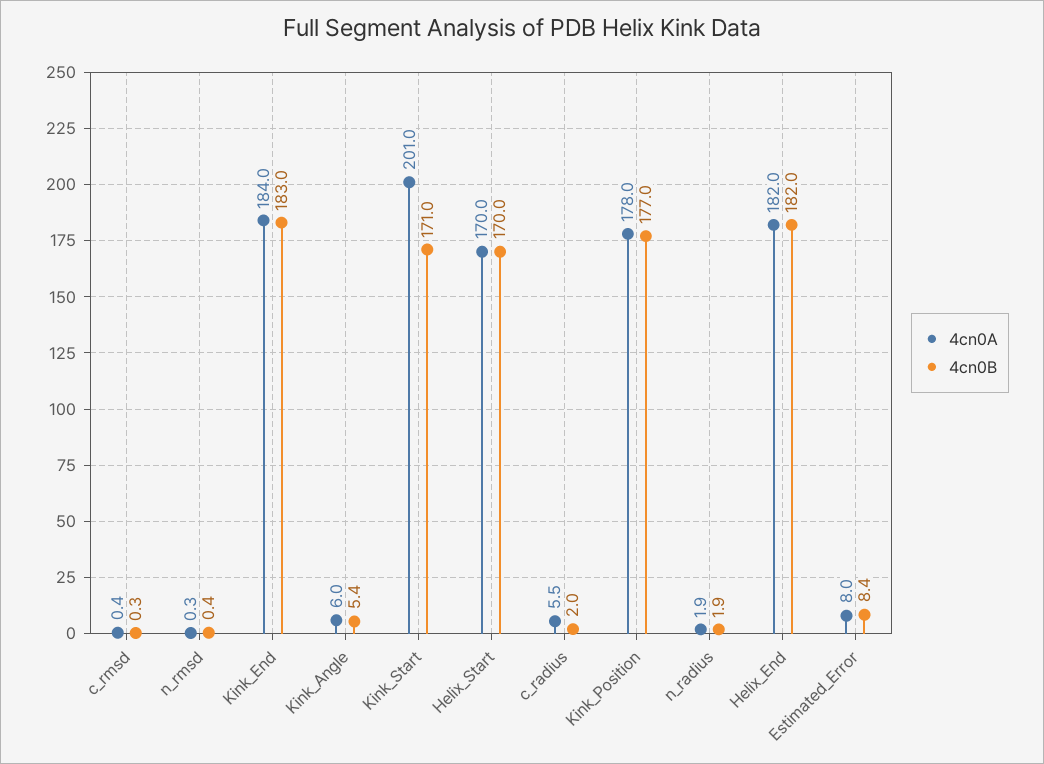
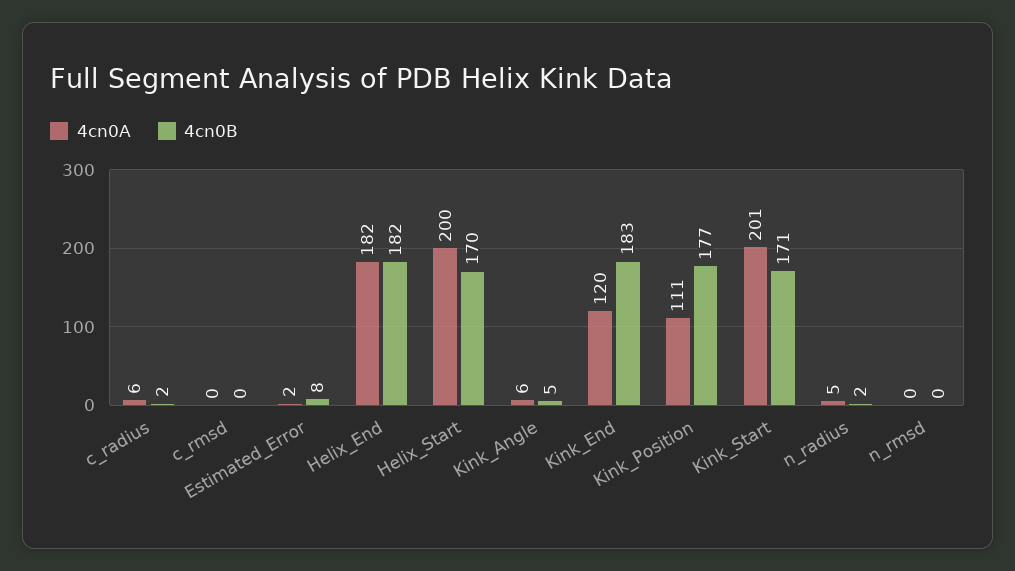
  {
    "4cn0A": {
      "c_rmsd": 0.4,
      "n_rmsd": 0.3,
-     "Kink_End": 184,
+     "Kink_End": 120,
      "Kink_Angle": 6,
      "Kink_Start": 201,
-     "Helix_Start": 170,
+     "Helix_Start": 200,
      "c_radius": 5.5,
-     "Kink_Position": 178,
+     "Kink_Position": 111,
-     "n_radius": 1.9,
+     "n_radius": 5,
      "Helix_End": 182,
-     "Estimated_Error": 8
+     "Estimated_Error": 2
    },
    "4cn0B": {
      "c_rmsd": 0.3,
      "n_rmsd": 0.4,
      "Kink_End": 183,
      "Kink_Angle": 5.4,
      "Kink_Start": 171,
      "Helix_Start": 170,
      "c_radius": 2,
      "Kink_Position": 177,
      "n_radius": 1.9,
      "Helix_End": 182,
      "Estimated_Error": 8.4
    }
  }

